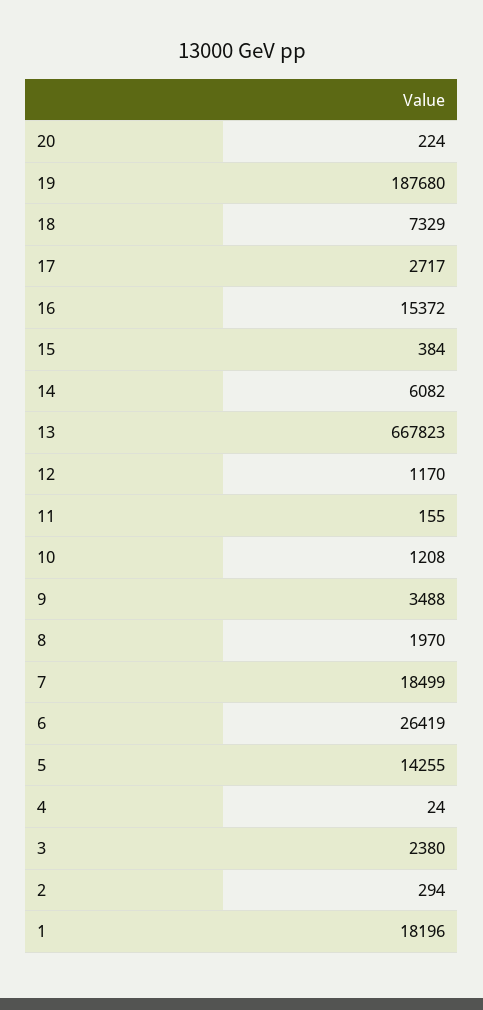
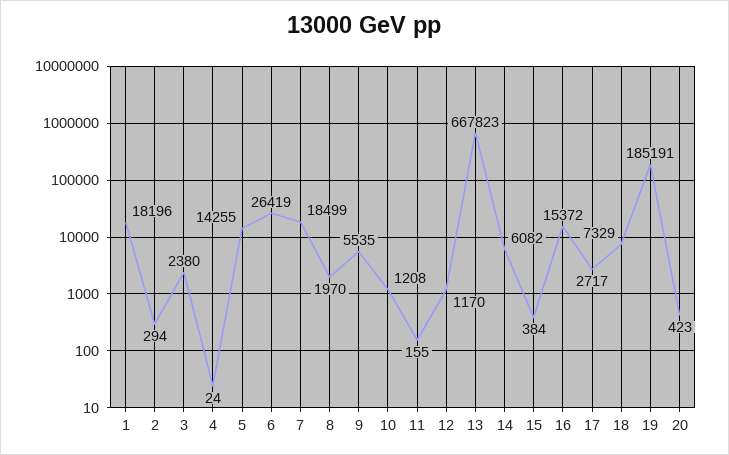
  {
-   "20": 224,
+   "20": 423,
-   "19": 187680,
+   "19": 185191,
    "18": 7329,
    "17": 2717,
    "16": 15372,
    "15": 384,
    "14": 6082,
    "13": 667823,
    "12": 1170,
    "11": 155,
    "10": 1208,
-   "9": 3488,
+   "9": 5535,
    "8": 1970,
    "7": 18499,
    "6": 26419,
    "5": 14255,
    "4": 24,
    "3": 2380,
    "2": 294,
    "1": 18196
  }

